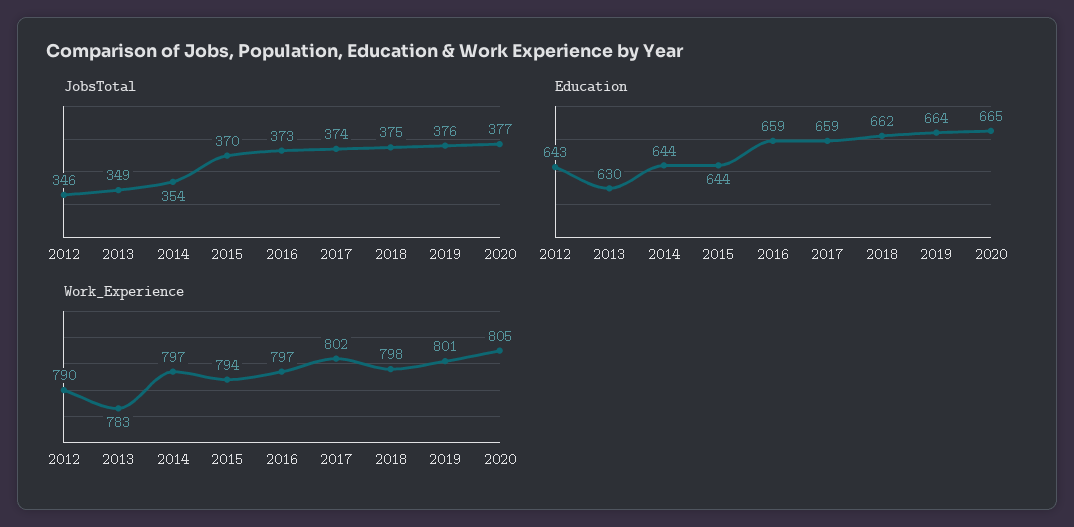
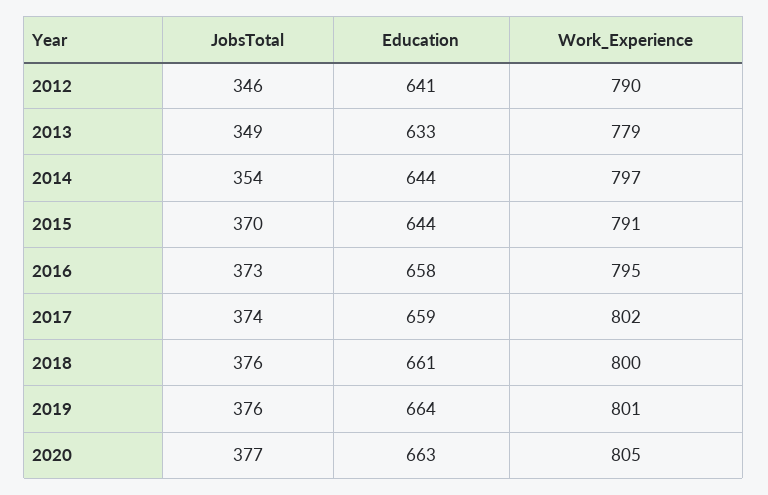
  {
    "JobsTotal": {
      "2012": 346,
      "2013": 349,
      "2014": 354,
      "2015": 370,
      "2016": 373,
      "2017": 374,
-     "2018": 375,
+     "2018": 376,
      "2019": 376,
      "2020": 377
    },
    "Education": {
-     "2012": 643,
+     "2012": 641,
-     "2013": 630,
+     "2013": 633,
      "2014": 644,
      "2015": 644,
-     "2016": 659,
+     "2016": 658,
      "2017": 659,
-     "2018": 662,
+     "2018": 661,
      "2019": 664,
-     "2020": 665
+     "2020": 663
    },
    "Work_Experience": {
      "2012": 790,
-     "2013": 783,
+     "2013": 779,
      "2014": 797,
-     "2015": 794,
+     "2015": 791,
-     "2016": 797,
+     "2016": 795,
      "2017": 802,
-     "2018": 798,
+     "2018": 800,
      "2019": 801,
      "2020": 805
    }
  }

